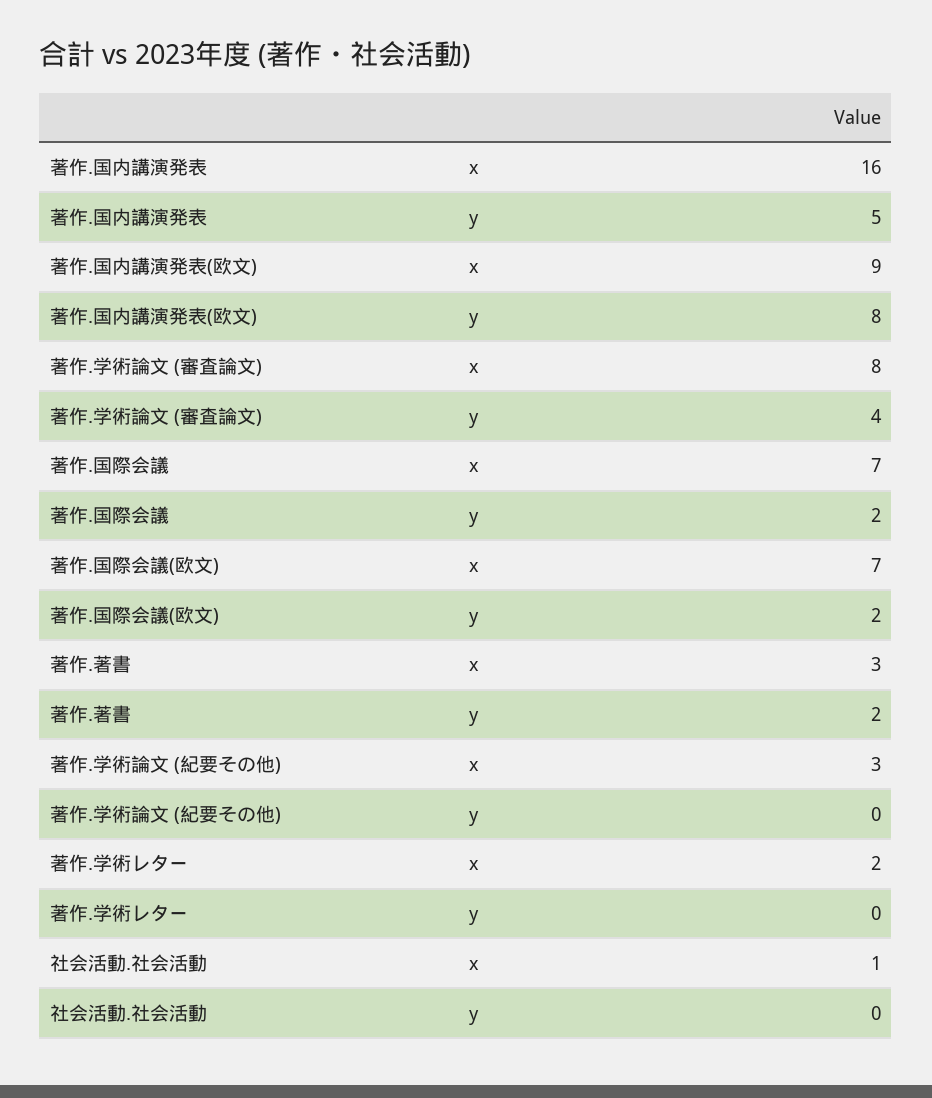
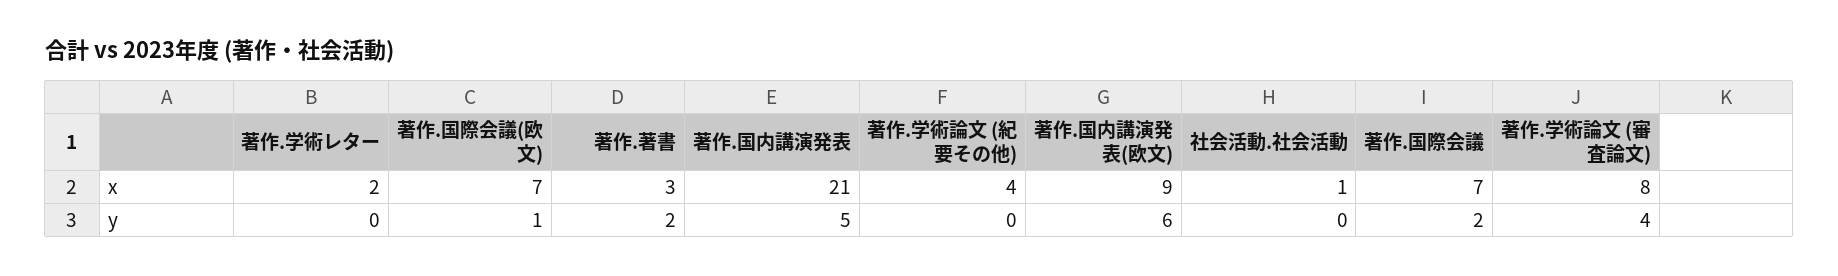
  {
    "著作.国内講演発表": {
-     "x": 16,
+     "x": 21,
      "y": 5
    },
    "著作.国内講演発表(欧文)": {
      "x": 9,
-     "y": 8
+     "y": 6
    },
    "著作.学術論文 (審査論文)": {
      "x": 8,
      "y": 4
    },
    "著作.国際会議": {
      "x": 7,
      "y": 2
    },
    "著作.国際会議(欧文)": {
      "x": 7,
-     "y": 2
+     "y": 1
    },
    "著作.著書": {
      "x": 3,
      "y": 2
    },
    "著作.学術論文 (紀要その他)": {
-     "x": 3,
+     "x": 4,
      "y": 0
    },
    "著作.学術レター": {
      "x": 2,
      "y": 0
    },
    "社会活動.社会活動": {
      "x": 1,
      "y": 0
    }
  }

